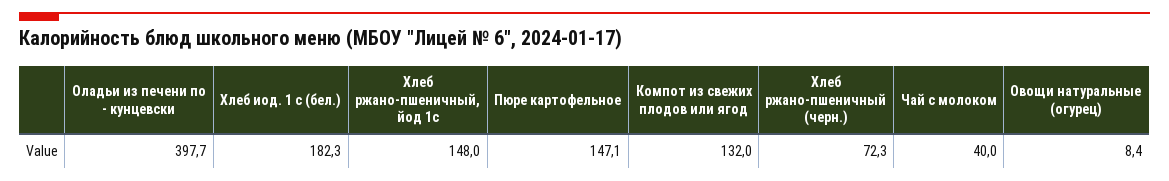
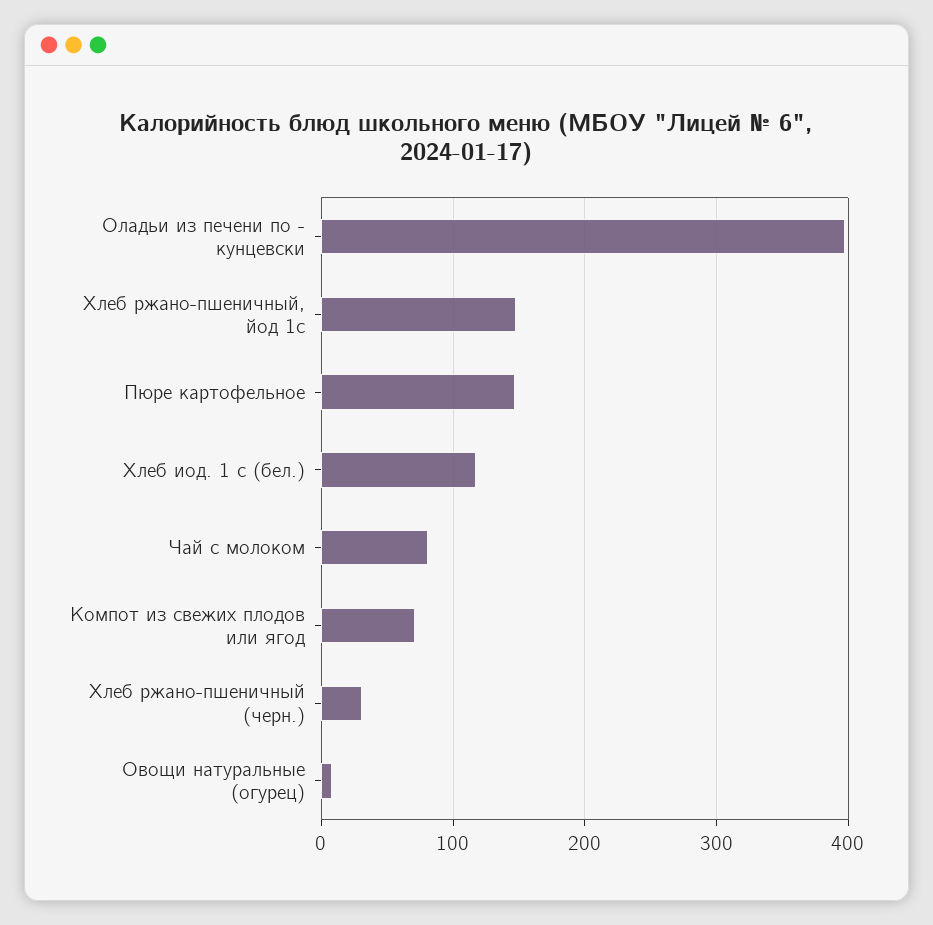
  {
    "Оладьи из печени по - кунцевски": 397.7,
-   "Хлеб иод. 1 с (бел.)": 182.3,
+   "Хлеб иод. 1 с (бел.)": 120,
    "Хлеб ржано-пшеничный, йод 1с": 148,
    "Пюре картофельное": 147.1,
-   "Компот из свежих плодов или ягод": 132,
+   "Компот из свежих плодов или ягод": 70,
-   "Хлеб ржано-пшеничный (черн.)": 72.3,
+   "Хлеб ржано-пшеничный (черн.)": 30,
-   "Чай с молоком": 40,
+   "Чай с молоком": 80,
    "Овощи натуральные (огурец)": 8.4
  }

